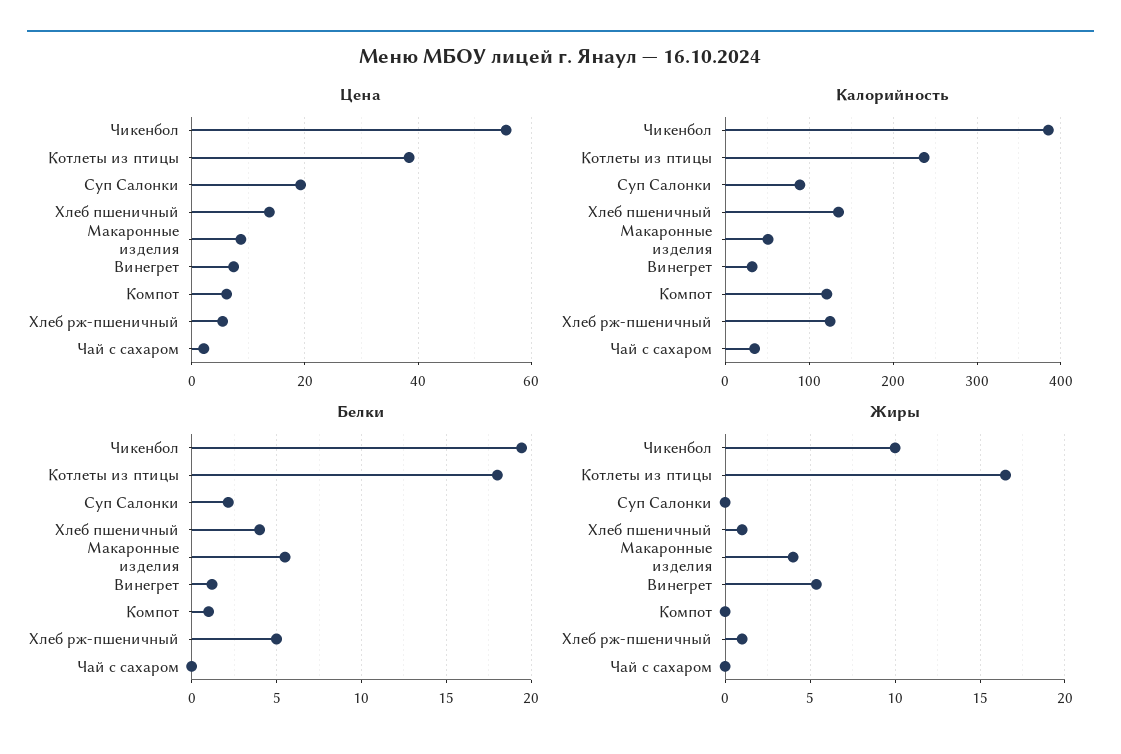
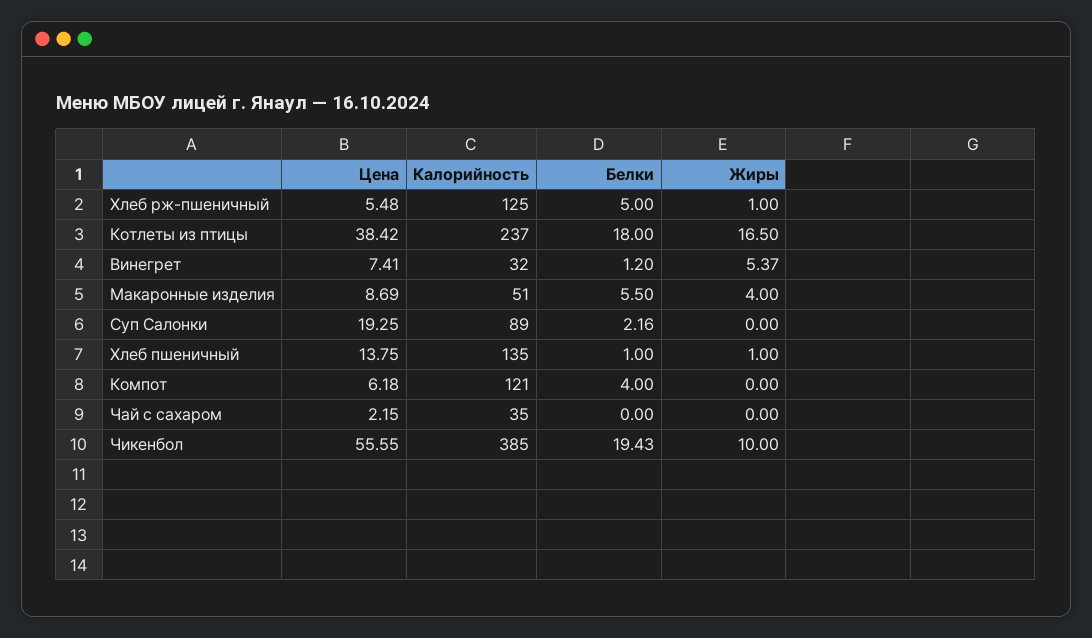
  {
    "Цена": {
      "Чикенбол": 55.55,
      "Котлеты из птицы": 38.42,
      "Суп Салонки": 19.25,
      "Хлеб пшеничный": 13.75,
      "Макаронные изделия": 8.69,
      "Винегрет": 7.41,
      "Компот": 6.18,
      "Хлеб рж-пшеничный": 5.48,
      "Чай с сахаром": 2.15
    },
    "Калорийность": {
      "Чикенбол": 385,
      "Котлеты из птицы": 237,
      "Суп Салонки": 89,
      "Хлеб пшеничный": 135,
      "Макаронные изделия": 51,
      "Винегрет": 32,
      "Компот": 121,
      "Хлеб рж-пшеничный": 125,
      "Чай с сахаром": 35
    },
    "Белки": {
      "Чикенбол": 19.43,
      "Котлеты из птицы": 18,
      "Суп Салонки": 2.16,
-     "Хлеб пшеничный": 4,
+     "Хлеб пшеничный": 1,
      "Макаронные изделия": 5.5,
      "Винегрет": 1.2,
-     "Компот": 1,
+     "Компот": 4,
      "Хлеб рж-пшеничный": 5,
      "Чай с сахаром": 0
    },
    "Жиры": {
      "Чикенбол": 10,
      "Котлеты из птицы": 16.5,
      "Суп Салонки": 0,
      "Хлеб пшеничный": 1,
      "Макаронные изделия": 4,
      "Винегрет": 5.37,
      "Компот": 0,
      "Хлеб рж-пшеничный": 1,
      "Чай с сахаром": 0
    }
  }

